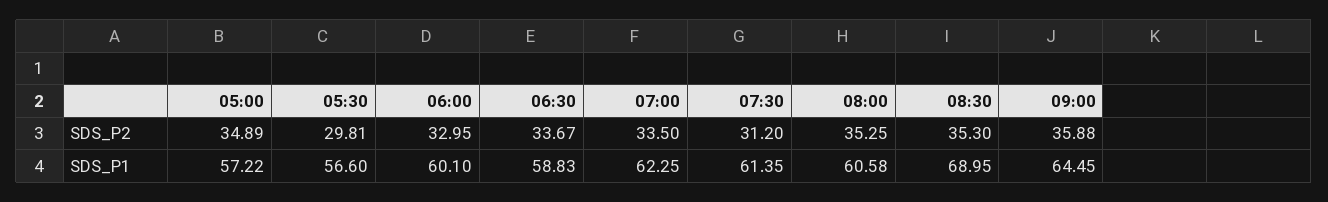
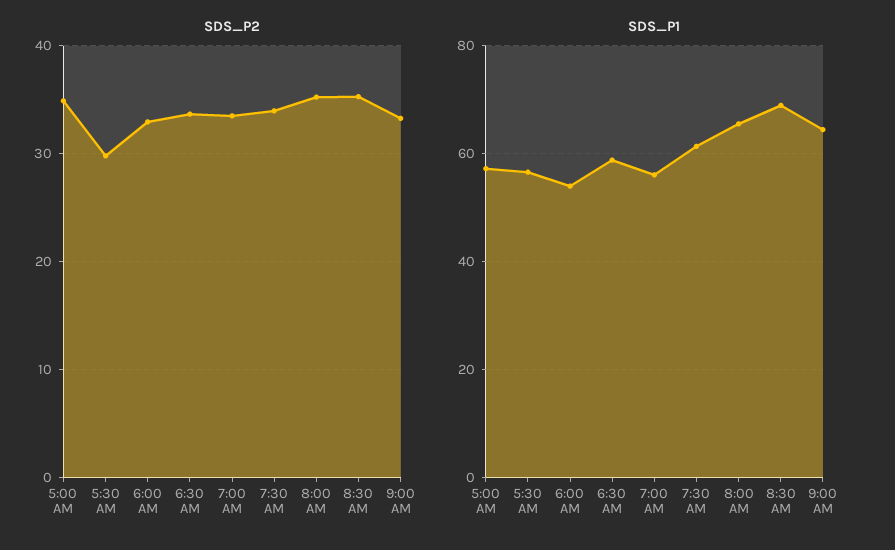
  {
    "SDS_P2": {
      "05:00": 34.89,
      "05:30": 29.81,
      "06:00": 32.95,
      "06:30": 33.67,
      "07:00": 33.5,
-     "07:30": 31.2,
+     "07:30": 34,
      "08:00": 35.25,
      "08:30": 35.3,
-     "09:00": 35.88
+     "09:00": 33
    },
    "SDS_P1": {
      "05:00": 57.22,
      "05:30": 56.6,
-     "06:00": 60.1,
+     "06:00": 54,
      "06:30": 58.83,
-     "07:00": 62.25,
+     "07:00": 56,
      "07:30": 61.35,
-     "08:00": 60.58,
+     "08:00": 66,
      "08:30": 68.95,
      "09:00": 64.45
    }
  }

